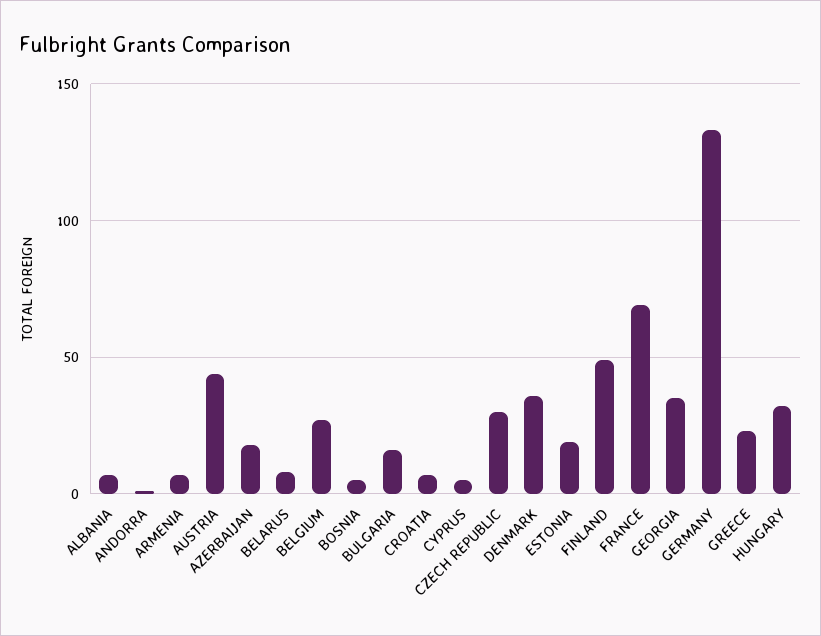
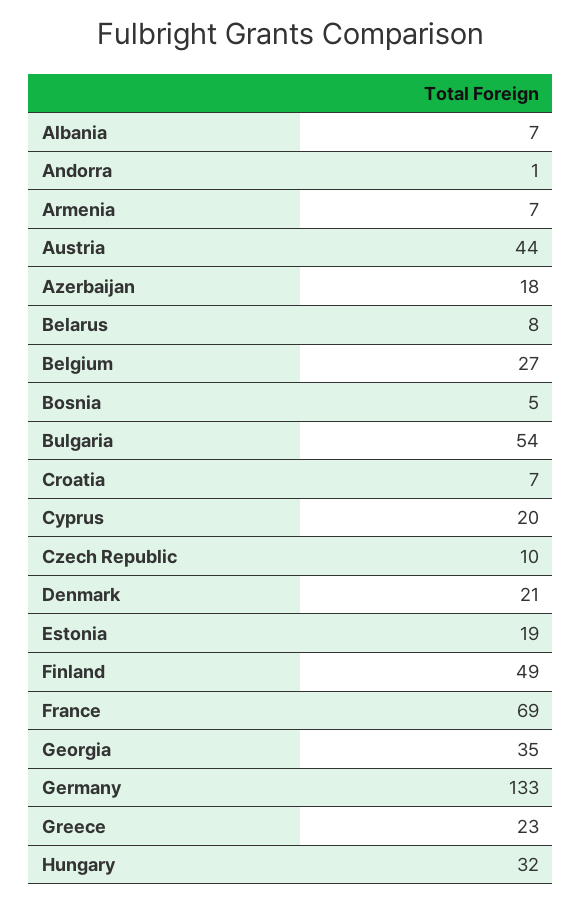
  {
    "ALBANIA": 7,
    "ANDORRA": 1,
    "ARMENIA": 7,
    "AUSTRIA": 44,
    "AZERBAIJAN": 18,
    "BELARUS": 8,
    "BELGIUM": 27,
    "BOSNIA": 5,
-   "BULGARIA": 15,
+   "BULGARIA": 54,
    "CROATIA": 7,
-   "CYPRUS": 5,
+   "CYPRUS": 20,
-   "CZECH REPUBLIC": 30,
+   "CZECH REPUBLIC": 10,
-   "DENMARK": 35,
+   "DENMARK": 21,
    "ESTONIA": 19,
    "FINLAND": 49,
    "FRANCE": 69,
    "GEORGIA": 35,
    "GERMANY": 133,
    "GREECE": 23,
    "HUNGARY": 32
  }

